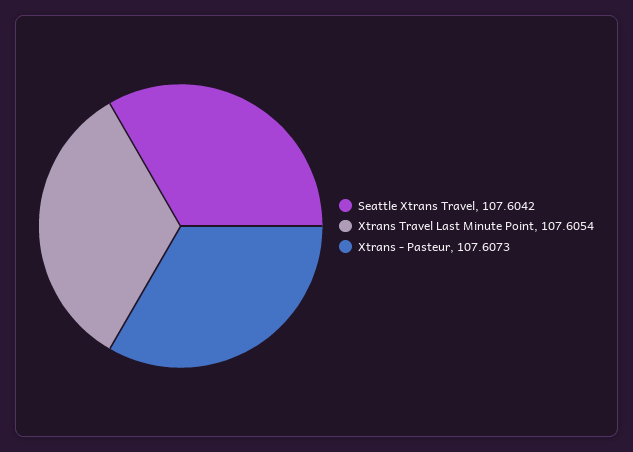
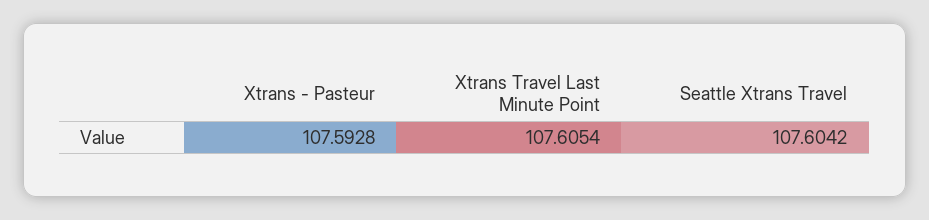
  {
    "Seattle Xtrans Travel": 107.6042,
    "Xtrans Travel Last Minute Point": 107.6054,
-   "Xtrans - Pasteur": 107.6073
+   "Xtrans - Pasteur": 107.5928
  }

